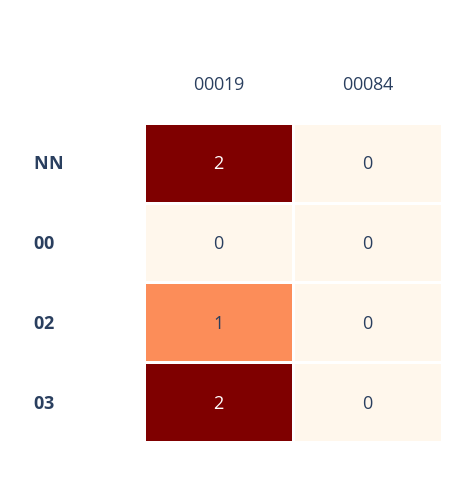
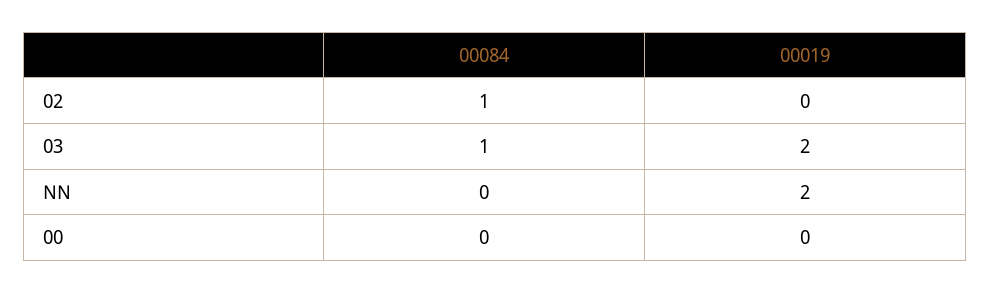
  {
    "00019": {
      "NN": 2,
      "00": 0,
-     "02": 1,
+     "02": 0,
      "03": 2
    },
    "00084": {
      "NN": 0,
      "00": 0,
-     "02": 0,
+     "02": 1,
-     "03": 0
+     "03": 1
    }
  }

